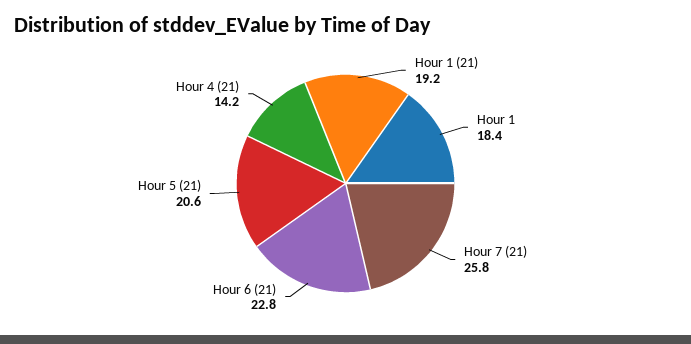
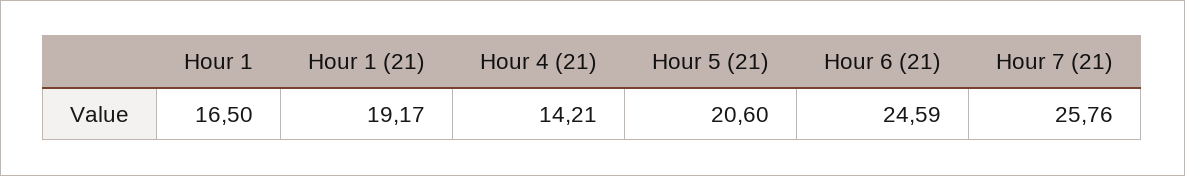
  {
    "Hour 1 (21)": 19.17,
-   "Hour 1": 18.4,
+   "Hour 1": 16.5,
    "Hour 7 (21)": 25.76,
-   "Hour 6 (21)": 22.8,
+   "Hour 6 (21)": 24.59,
    "Hour 5 (21)": 20.6,
    "Hour 4 (21)": 14.21
  }

